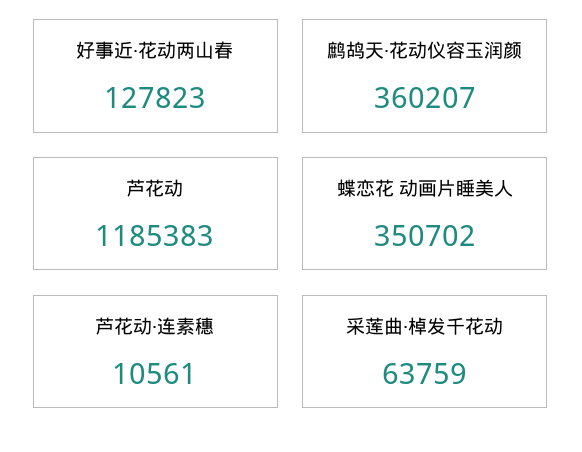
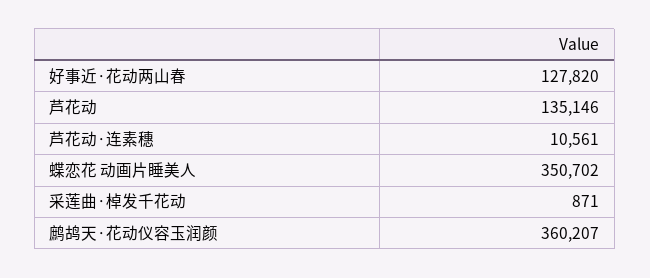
  {
-   "好事近·花动两山春": 127823,
+   "好事近·花动两山春": 127820,
    "鹧鸪天·花动仪容玉润颜": 360207,
-   "芦花动": 1185383,
+   "芦花动": 135146,
    "蝶恋花 动画片睡美人": 350702,
    "芦花动·连素穗": 10561,
-   "采莲曲·棹发千花动": 63759
+   "采莲曲·棹发千花动": 871
  }

